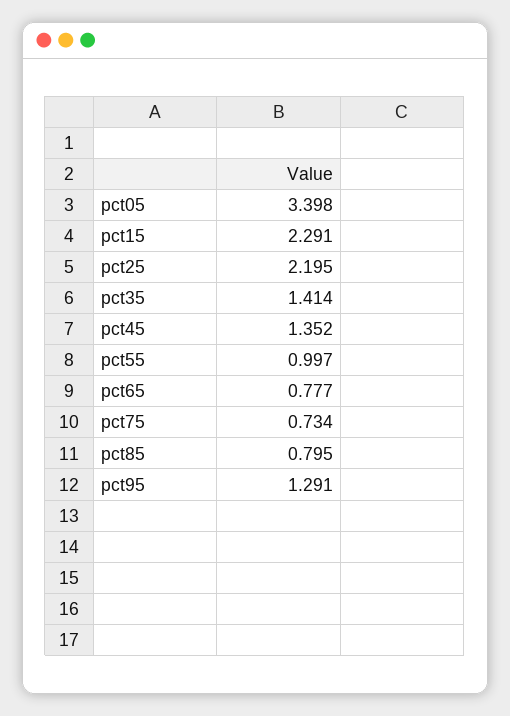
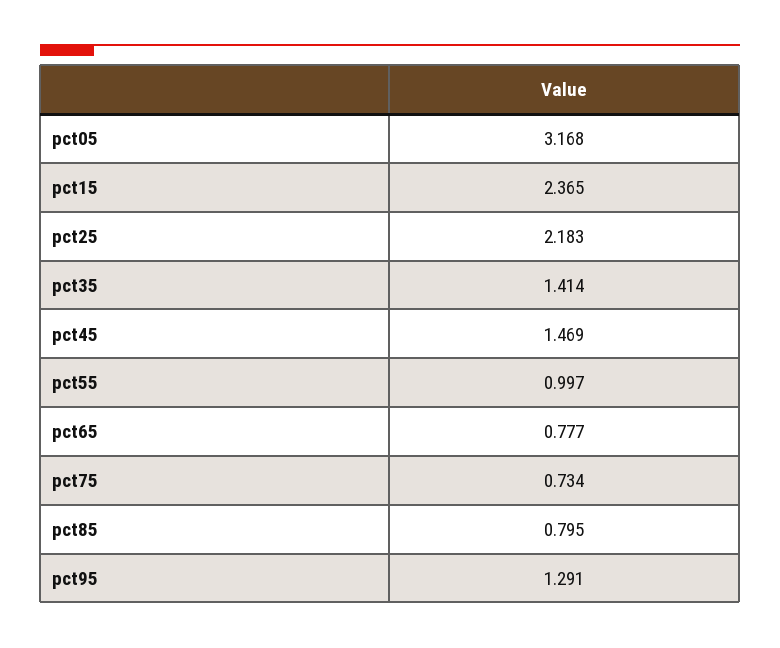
  {
-   "pct05": 3.398,
+   "pct05": 3.168,
-   "pct15": 2.291,
+   "pct15": 2.365,
-   "pct25": 2.195,
+   "pct25": 2.183,
    "pct35": 1.414,
-   "pct45": 1.352,
+   "pct45": 1.469,
    "pct55": 0.997,
    "pct65": 0.777,
    "pct75": 0.734,
    "pct85": 0.795,
    "pct95": 1.291
  }

